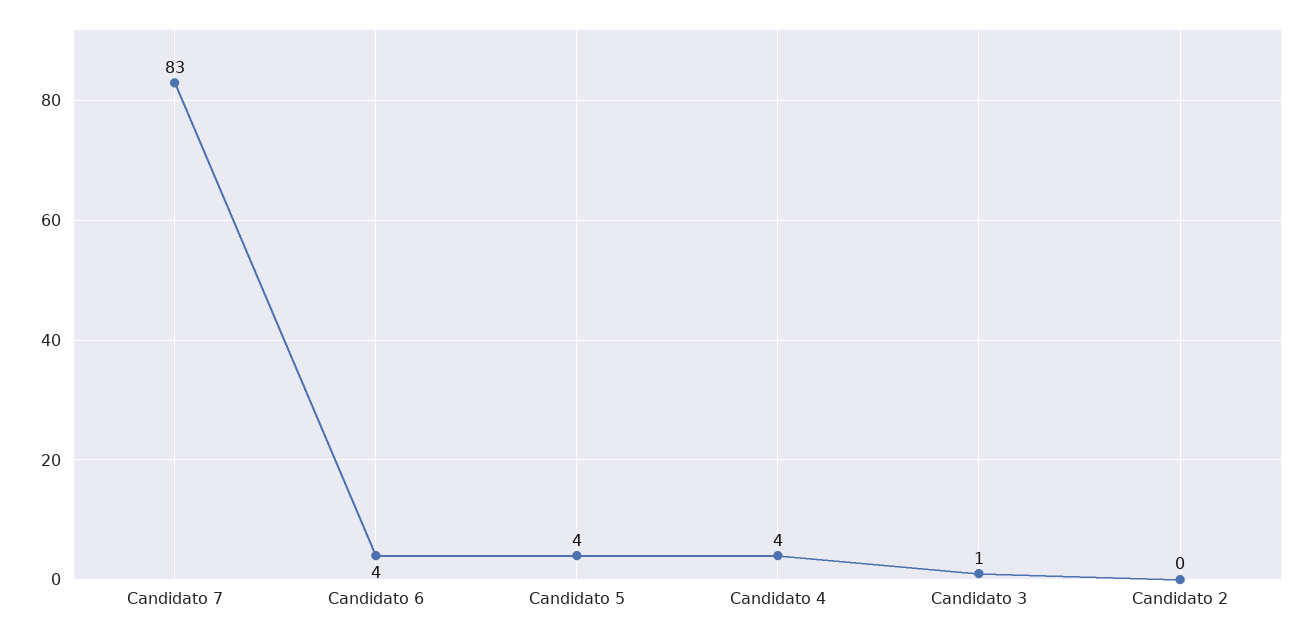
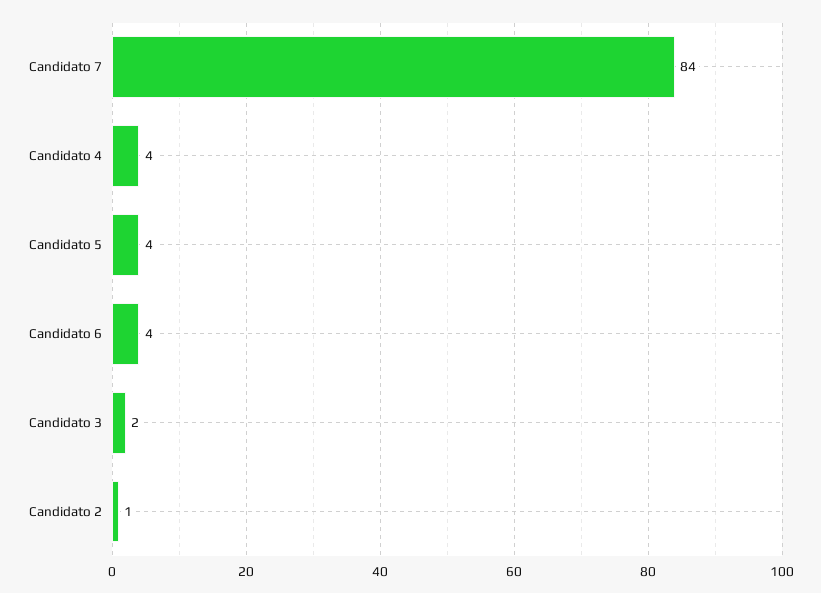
  {
-   "Candidato 7": 83,
+   "Candidato 7": 84,
    "Candidato 6": 4,
    "Candidato 5": 4,
    "Candidato 4": 4,
-   "Candidato 3": 1,
+   "Candidato 3": 2,
-   "Candidato 2": 0
+   "Candidato 2": 1
  }

